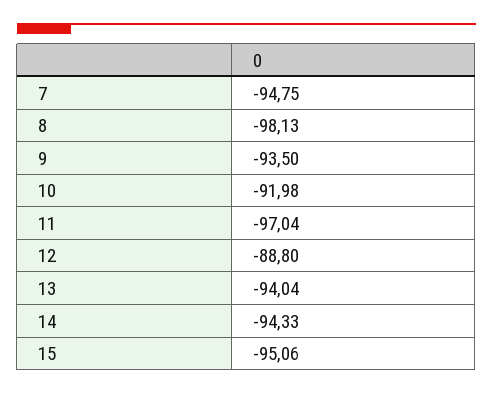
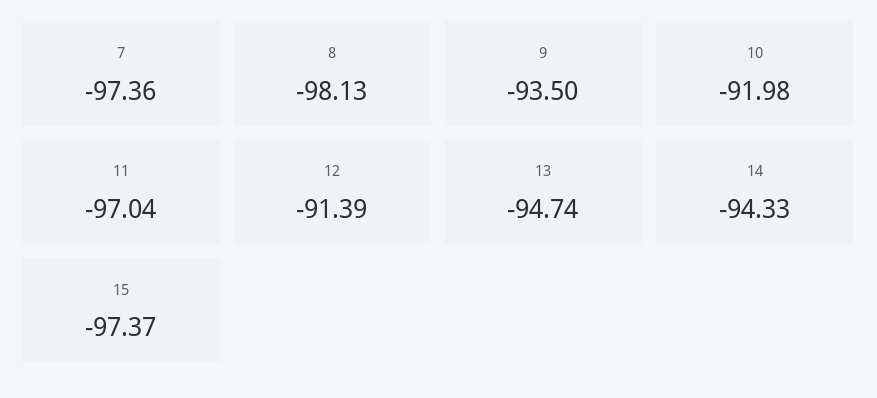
  {
-   "7": -94.75,
+   "7": -97.36,
    "8": -98.13,
    "9": -93.5,
    "10": -91.98,
    "11": -97.04,
-   "12": -88.8,
+   "12": -91.39,
-   "13": -94.04,
+   "13": -94.74,
    "14": -94.33,
-   "15": -95.06
+   "15": -97.37
  }

